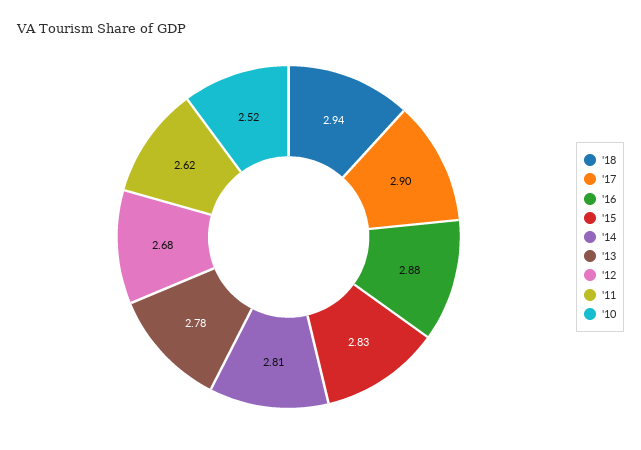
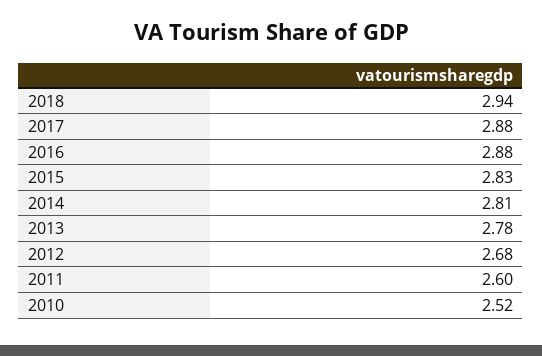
  {
    "'18": 2.94,
-   "'17": 2.9,
+   "'17": 2.88,
    "'16": 2.88,
    "'15": 2.83,
    "'14": 2.81,
    "'13": 2.78,
    "'12": 2.68,
-   "'11": 2.62,
+   "'11": 2.6,
    "'10": 2.52
  }

